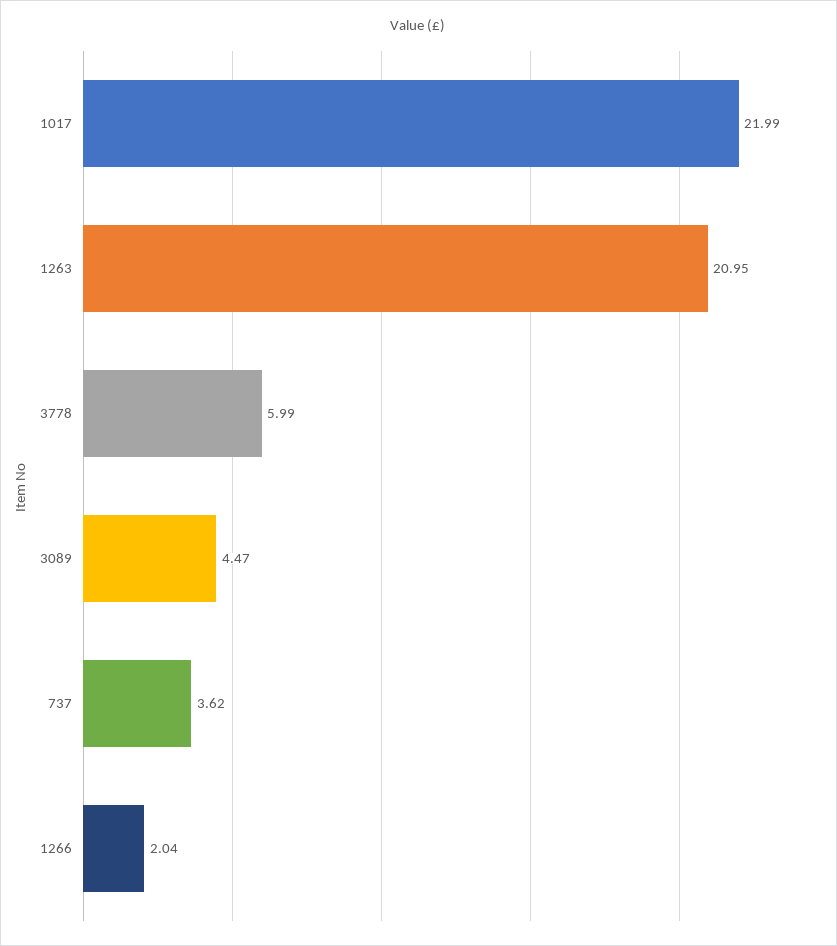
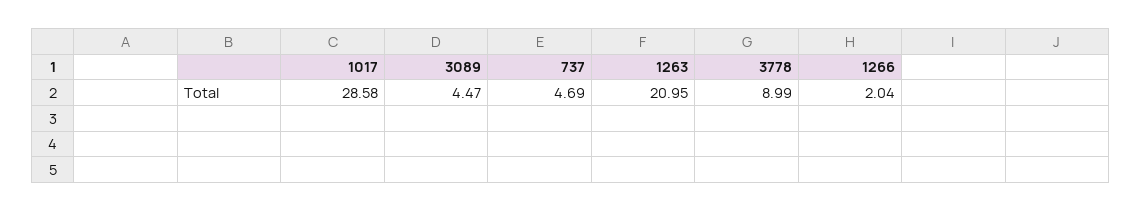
  {
-   "1017": 21.99,
+   "1017": 28.58,
    "1263": 20.95,
-   "3778": 5.99,
+   "3778": 8.99,
    "3089": 4.47,
-   "737": 3.62,
+   "737": 4.69,
    "1266": 2.04
  }

